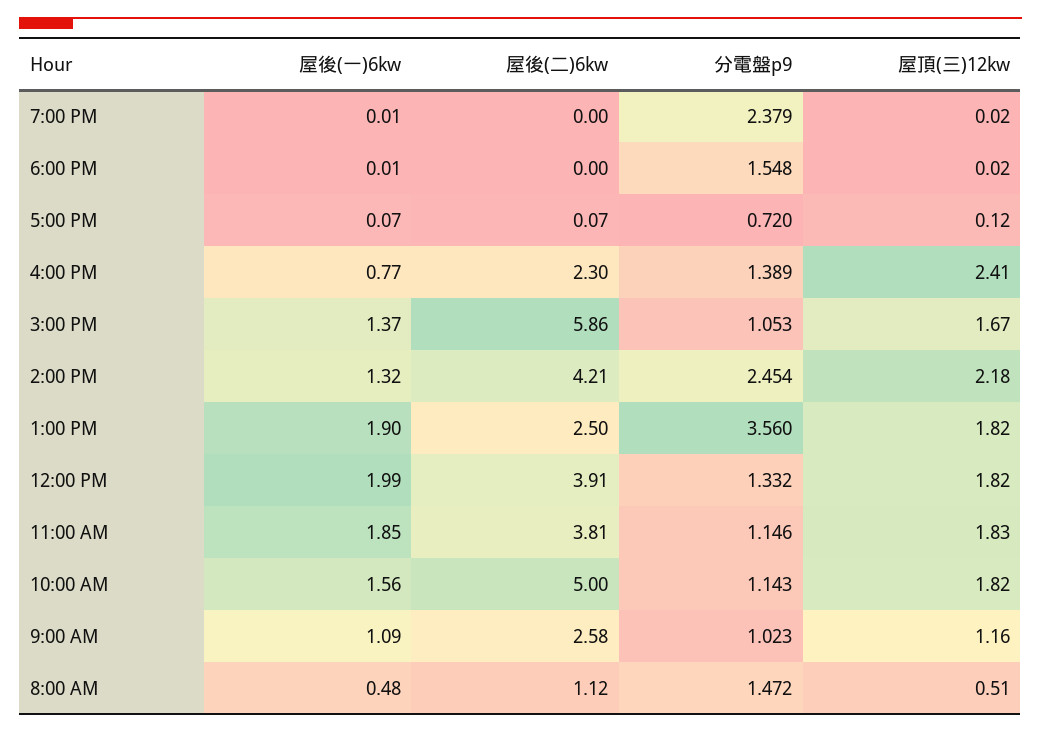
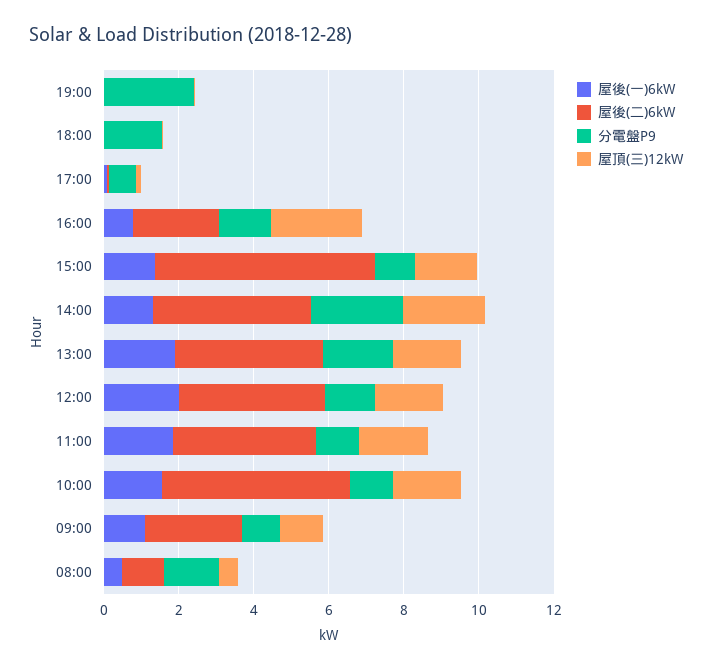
  {
    "屋後(一)6kw": {
      "7:00 PM": 0.01,
      "6:00 PM": 0.01,
      "5:00 PM": 0.07,
      "4:00 PM": 0.77,
      "3:00 PM": 1.37,
      "2:00 PM": 1.32,
      "1:00 PM": 1.9,
      "12:00 PM": 1.99,
      "11:00 AM": 1.85,
      "10:00 AM": 1.56,
      "9:00 AM": 1.09,
      "8:00 AM": 0.48
    },
    "屋後(二)6kw": {
      "7:00 PM": 0,
      "6:00 PM": 0,
      "5:00 PM": 0.07,
      "4:00 PM": 2.3,
      "3:00 PM": 5.86,
      "2:00 PM": 4.21,
-     "1:00 PM": 2.5,
+     "1:00 PM": 4,
      "12:00 PM": 3.91,
      "11:00 AM": 3.81,
      "10:00 AM": 5,
      "9:00 AM": 2.58,
      "8:00 AM": 1.12
    },
    "分電盤p9": {
      "7:00 PM": 2.379,
      "6:00 PM": 1.548,
      "5:00 PM": 0.72,
      "4:00 PM": 1.389,
      "3:00 PM": 1.053,
      "2:00 PM": 2.454,
-     "1:00 PM": 3.56,
+     "1:00 PM": 2,
      "12:00 PM": 1.332,
      "11:00 AM": 1.146,
      "10:00 AM": 1.143,
      "9:00 AM": 1.023,
      "8:00 AM": 1.472
    },
    "屋頂(三)12kw": {
      "7:00 PM": 0.02,
      "6:00 PM": 0.02,
      "5:00 PM": 0.12,
      "4:00 PM": 2.41,
      "3:00 PM": 1.67,
      "2:00 PM": 2.18,
      "1:00 PM": 1.82,
      "12:00 PM": 1.82,
      "11:00 AM": 1.83,
      "10:00 AM": 1.82,
      "9:00 AM": 1.16,
      "8:00 AM": 0.51
    }
  }

